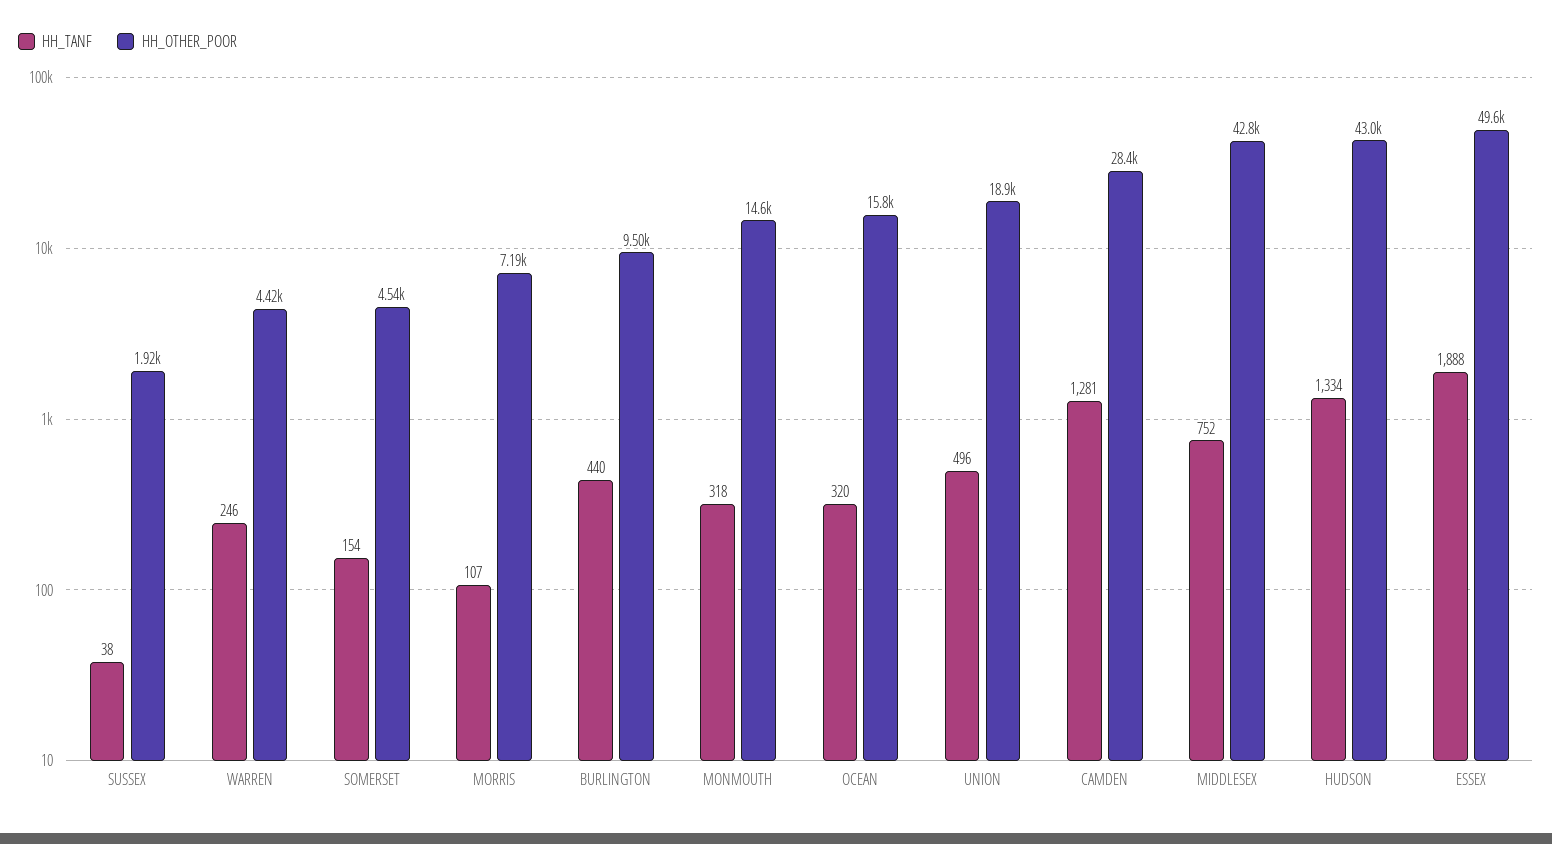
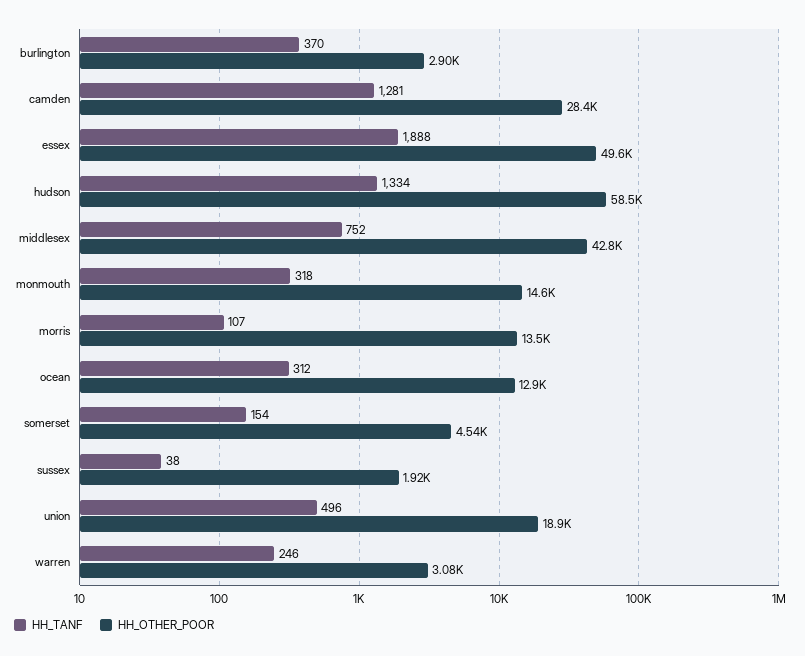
  {
    "HH_TANF": {
      "SUSSEX": 38,
      "WARREN": 246,
      "SOMERSET": 154,
      "MORRIS": 107,
-     "BURLINGTON": 440,
+     "BURLINGTON": 370,
      "MONMOUTH": 318,
-     "OCEAN": 320,
+     "OCEAN": 312,
      "UNION": 496,
      "CAMDEN": 1281,
      "MIDDLESEX": 752,
      "HUDSON": 1334,
      "ESSEX": 1888
    },
    "HH_OTHER_POOR": {
      "SUSSEX": 1920,
-     "WARREN": 4420,
+     "WARREN": 3080,
      "SOMERSET": 4540,
-     "MORRIS": 7190,
+     "MORRIS": 13500,
-     "BURLINGTON": 9500,
+     "BURLINGTON": 2900,
      "MONMOUTH": 14600,
-     "OCEAN": 15800,
+     "OCEAN": 12900,
      "UNION": 18900,
      "CAMDEN": 28400,
      "MIDDLESEX": 42800,
-     "HUDSON": 43000,
+     "HUDSON": 58500,
      "ESSEX": 49600
    }
  }

